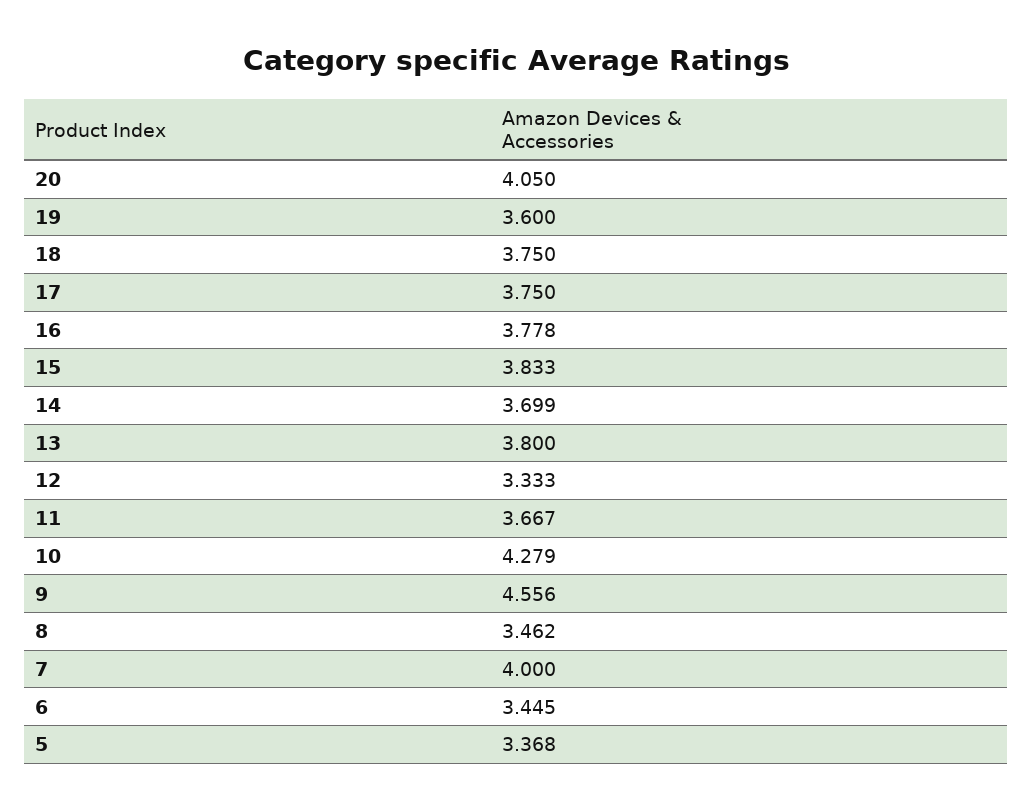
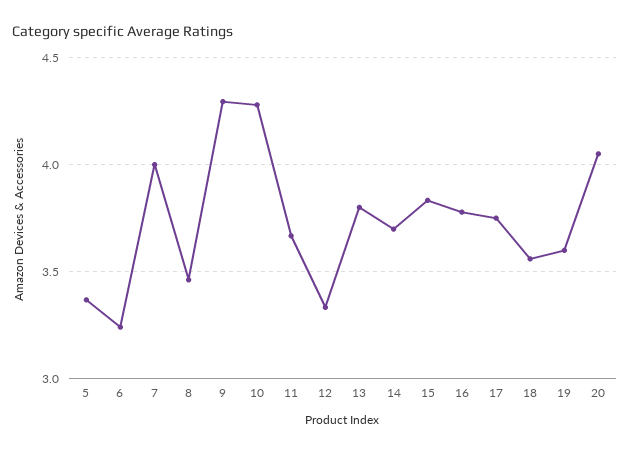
  {
    "20": 4.05,
    "19": 3.6,
-   "18": 3.75,
+   "18": 3.55,
    "17": 3.75,
    "16": 3.778,
    "15": 3.833,
    "14": 3.699,
    "13": 3.8,
    "12": 3.333,
    "11": 3.667,
    "10": 4.279,
-   "9": 4.556,
+   "9": 4.3,
    "8": 3.462,
    "7": 4,
-   "6": 3.445,
+   "6": 3.25,
    "5": 3.368
  }

